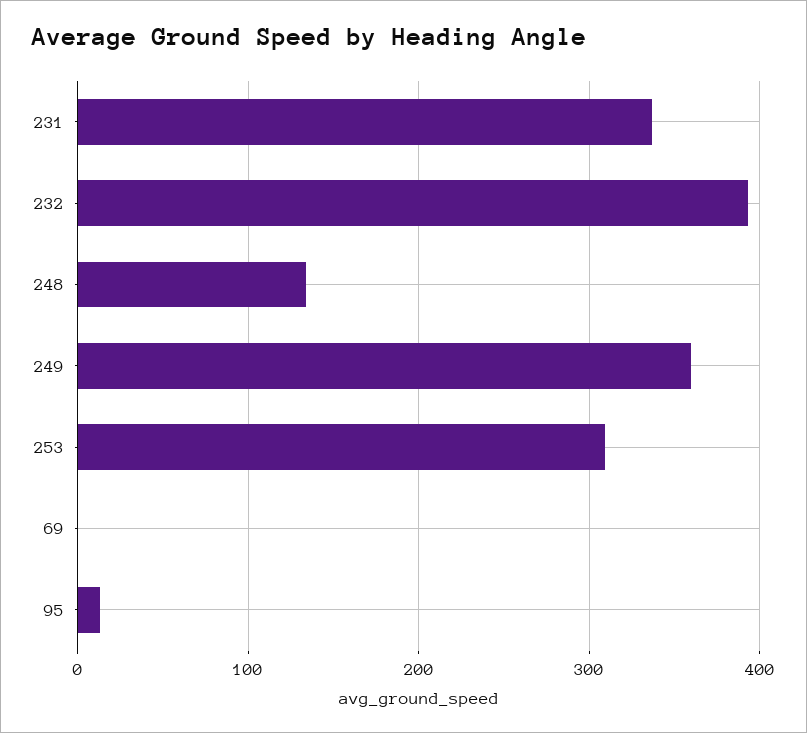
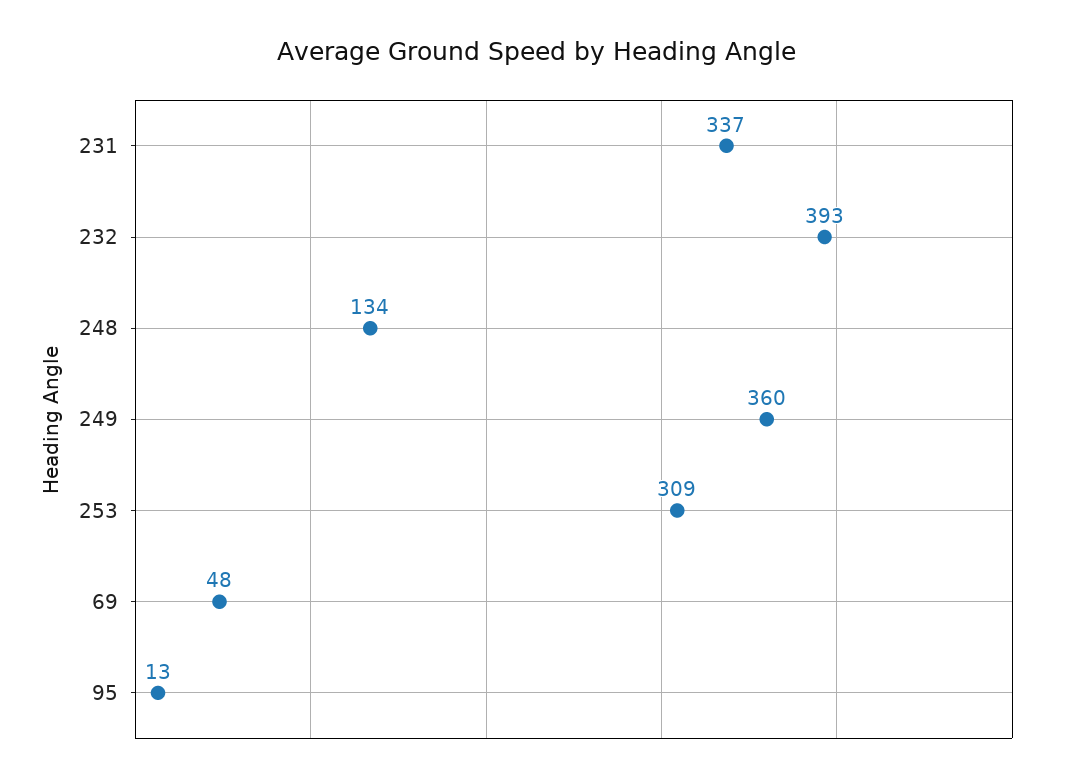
  {
    "231": 337,
    "232": 393,
    "248": 134,
    "249": 360,
    "253": 309,
-   "69": 0,
+   "69": 48,
    "95": 13
  }

